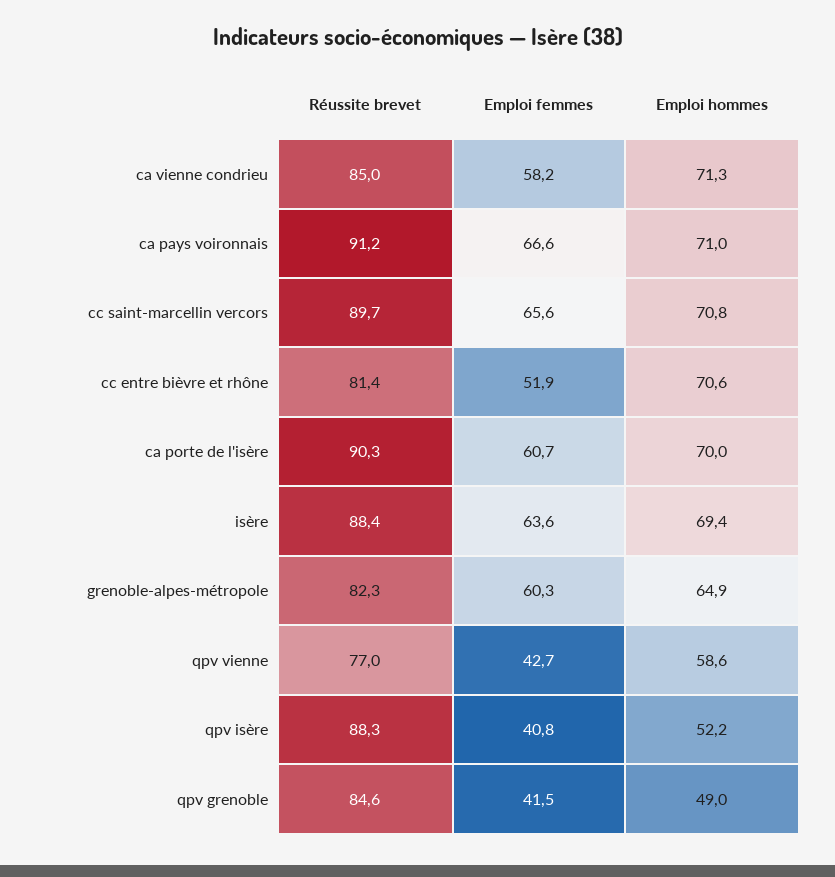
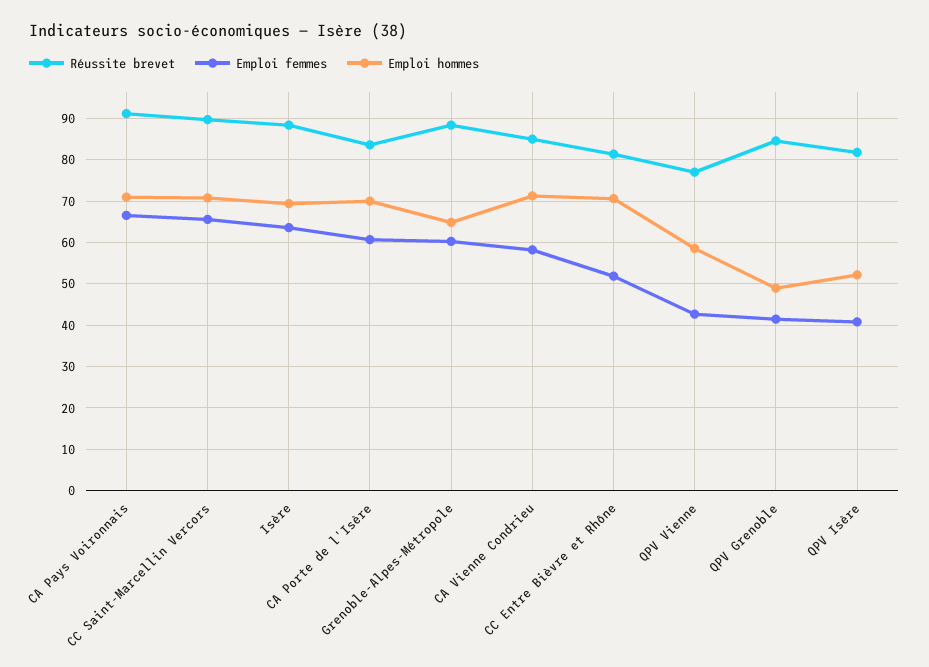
  {
    "Réussite brevet": {
      "ca vienne condrieu": 85,
      "ca pays voironnais": 91.2,
      "cc saint-marcellin vercors": 89.7,
      "cc entre bièvre et rhône": 81.4,
-     "ca porte de l'isère": 90.3,
+     "ca porte de l'isère": 84,
      "isère": 88.4,
-     "grenoble-alpes-métropole": 82.3,
+     "grenoble-alpes-métropole": 88,
      "qpv vienne": 77,
-     "qpv isère": 88.3,
+     "qpv isère": 82,
      "qpv grenoble": 84.6
    },
    "Emploi femmes": {
      "ca vienne condrieu": 58.2,
      "ca pays voironnais": 66.6,
      "cc saint-marcellin vercors": 65.6,
      "cc entre bièvre et rhône": 51.9,
      "ca porte de l'isère": 60.7,
      "isère": 63.6,
      "grenoble-alpes-métropole": 60.3,
      "qpv vienne": 42.7,
      "qpv isère": 40.8,
      "qpv grenoble": 41.5
    },
    "Emploi hommes": {
      "ca vienne condrieu": 71.3,
      "ca pays voironnais": 71,
      "cc saint-marcellin vercors": 70.8,
      "cc entre bièvre et rhône": 70.6,
      "ca porte de l'isère": 70,
      "isère": 69.4,
      "grenoble-alpes-métropole": 64.9,
      "qpv vienne": 58.6,
      "qpv isère": 52.2,
      "qpv grenoble": 49
    }
  }

